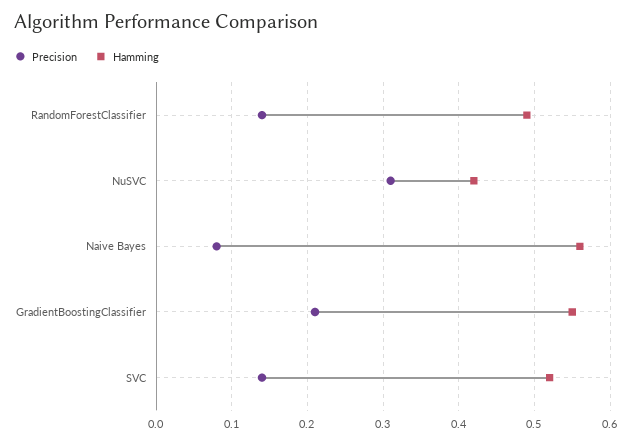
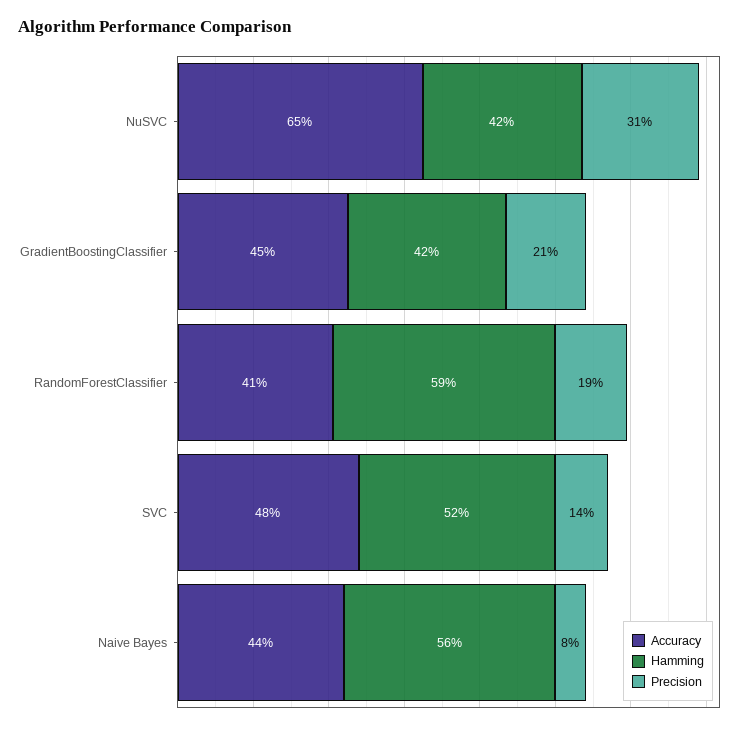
  {
    "Precision": {
-     "RandomForestClassifier": 0.14,
+     "RandomForestClassifier": 0.19,
      "NuSVC": 0.31,
      "Naive Bayes": 0.08,
      "GradientBoostingClassifier": 0.21,
      "SVC": 0.14
    },
    "Hamming": {
-     "RandomForestClassifier": 0.49,
+     "RandomForestClassifier": 0.59,
      "NuSVC": 0.42,
      "Naive Bayes": 0.56,
-     "GradientBoostingClassifier": 0.55,
+     "GradientBoostingClassifier": 0.42,
      "SVC": 0.52
-   }
+   },
+   "Accuracy": {
+     "NuSVC": 0.65,
+     "GradientBoostingClassifier": 0.45,
+     "RandomForestClassifier": 0.41,
+     "SVC": 0.48,
+     "Naive Bayes": 0.44
+   }
  }

